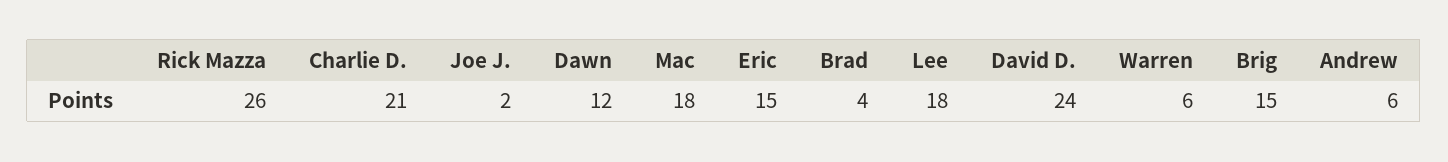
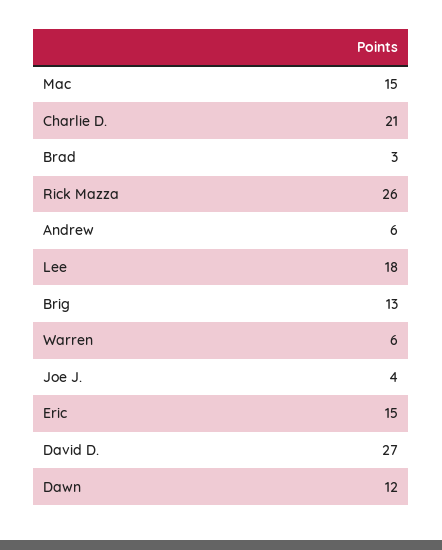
  {
    "Rick Mazza": 26,
    "Charlie D.": 21,
-   "Joe J.": 2,
+   "Joe J.": 4,
    "Dawn": 12,
-   "Mac": 18,
+   "Mac": 15,
    "Eric": 15,
-   "Brad": 4,
+   "Brad": 3,
    "Lee": 18,
-   "David D.": 24,
+   "David D.": 27,
    "Warren": 6,
-   "Brig": 15,
+   "Brig": 13,
    "Andrew": 6
  }

